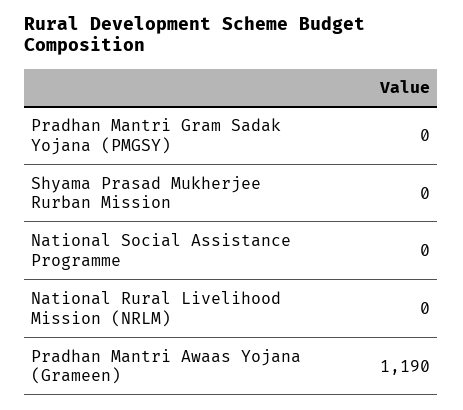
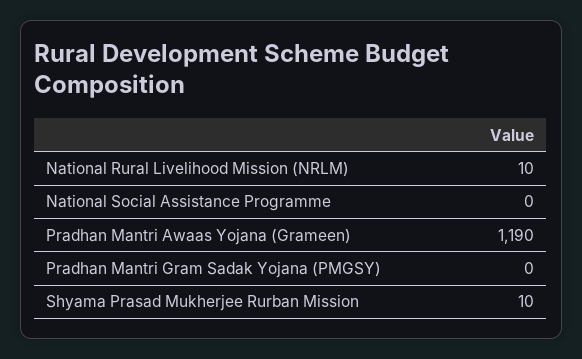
  {
    "Pradhan Mantri Gram Sadak Yojana (PMGSY)": 0,
-   "Shyama Prasad Mukherjee Rurban Mission": 0,
+   "Shyama Prasad Mukherjee Rurban Mission": 10,
    "National Social Assistance Programme": 0,
-   "National Rural Livelihood Mission (NRLM)": 0,
+   "National Rural Livelihood Mission (NRLM)": 10,
    "Pradhan Mantri Awaas Yojana (Grameen)": 1190
  }

